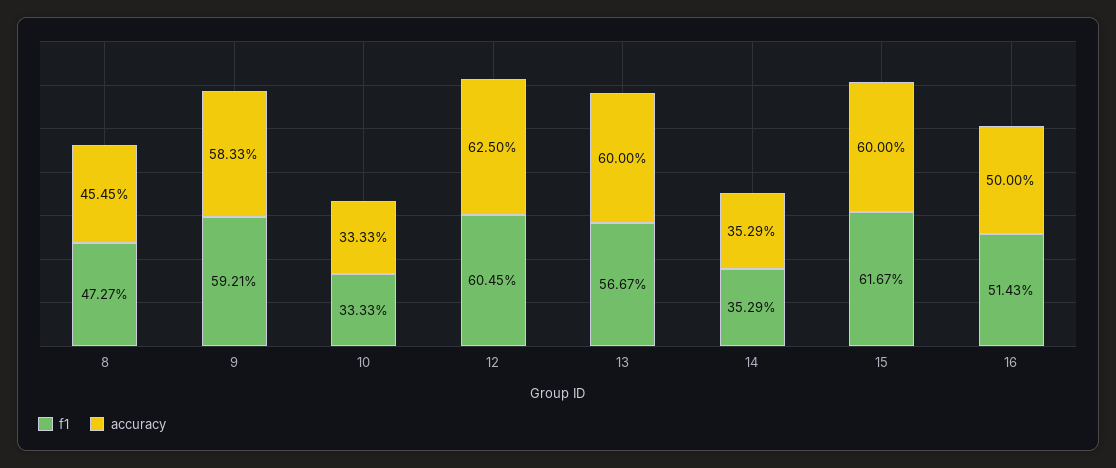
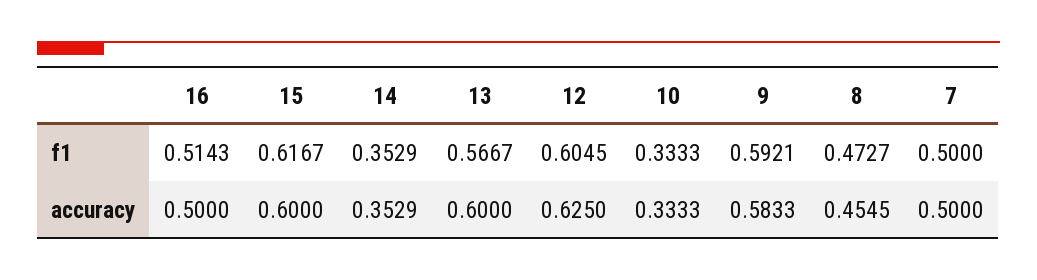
  {
    "f1": {
      "8": 0.4727,
      "9": 0.5921,
      "10": 0.3333,
      "12": 0.6045,
      "13": 0.5667,
      "14": 0.3529,
      "15": 0.6167,
-     "16": 0.5143
+     "16": 0.5143,
+     "7": 0.5
    },
    "accuracy": {
      "8": 0.4545,
      "9": 0.5833,
      "10": 0.3333,
      "12": 0.625,
      "13": 0.6,
      "14": 0.3529,
      "15": 0.6,
-     "16": 0.5
+     "16": 0.5,
+     "7": 0.5
    }
  }

